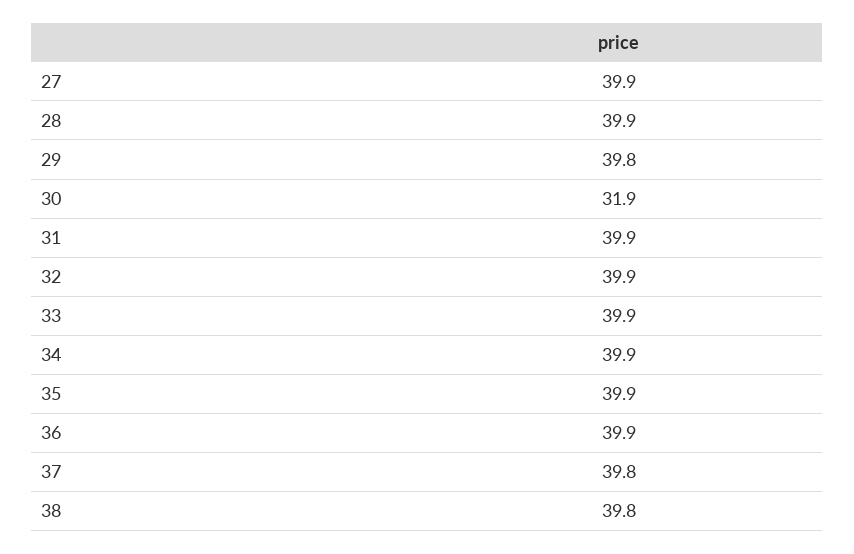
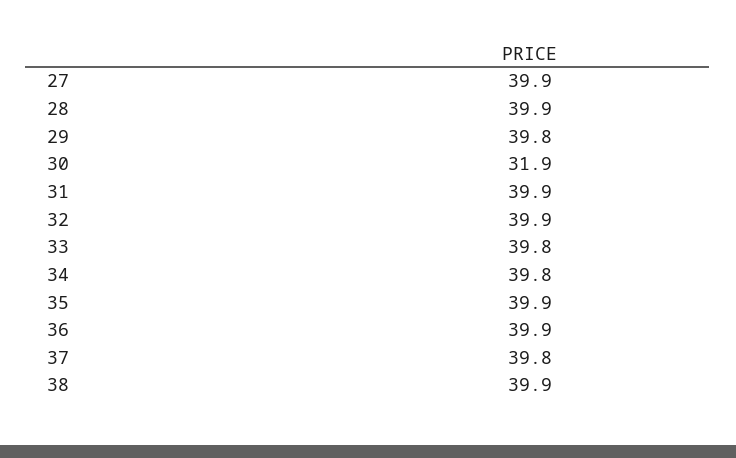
  {
    "27": 39.9,
    "28": 39.9,
    "29": 39.8,
    "30": 31.9,
    "31": 39.9,
    "32": 39.9,
-   "33": 39.9,
+   "33": 39.8,
-   "34": 39.9,
+   "34": 39.8,
    "35": 39.9,
    "36": 39.9,
    "37": 39.8,
-   "38": 39.8
+   "38": 39.9
  }

